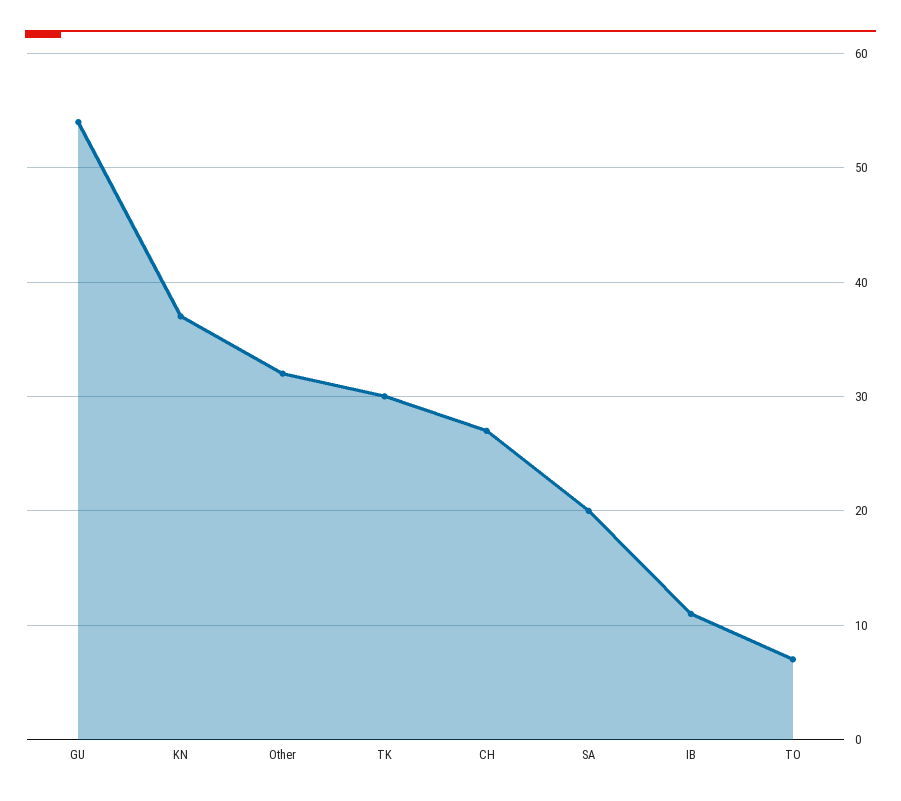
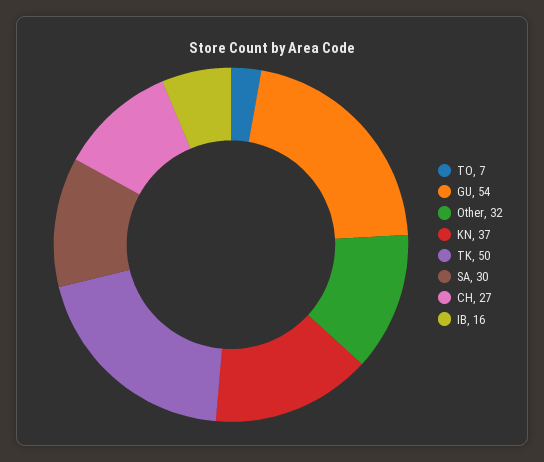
  {
    "GU": 54,
    "KN": 37,
    "Other": 32,
-   "TK": 30,
+   "TK": 50,
    "CH": 27,
-   "SA": 20,
+   "SA": 30,
-   "IB": 11,
+   "IB": 16,
    "TO": 7
  }

